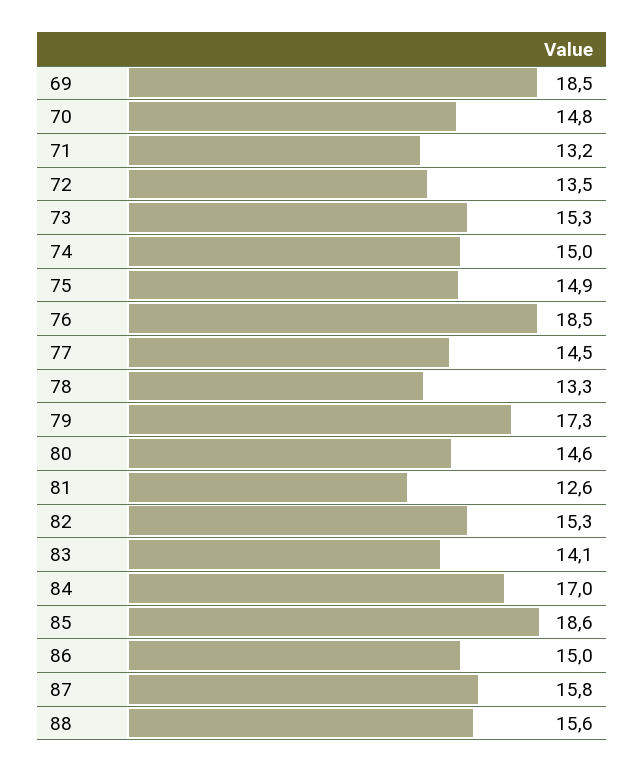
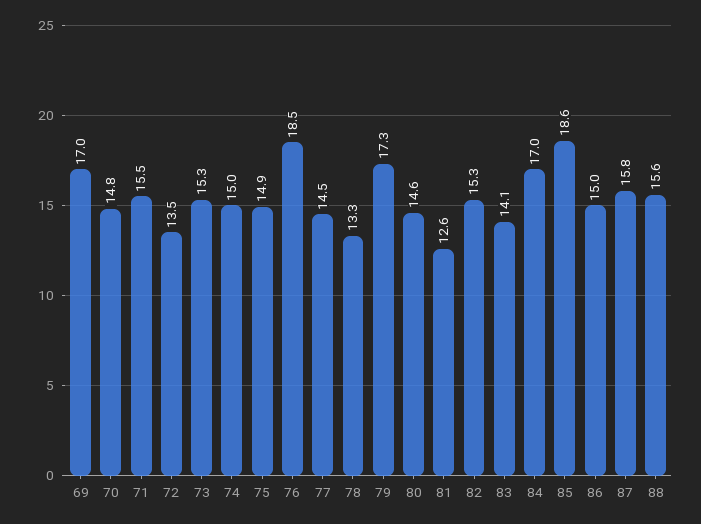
  {
-   "69": 18.5,
+   "69": 17,
    "70": 14.8,
-   "71": 13.2,
+   "71": 15.5,
    "72": 13.5,
    "73": 15.3,
    "74": 15,
    "75": 14.9,
    "76": 18.5,
    "77": 14.5,
    "78": 13.3,
    "79": 17.3,
    "80": 14.6,
    "81": 12.6,
    "82": 15.3,
    "83": 14.1,
    "84": 17,
    "85": 18.6,
    "86": 15,
    "87": 15.8,
    "88": 15.6
  }

